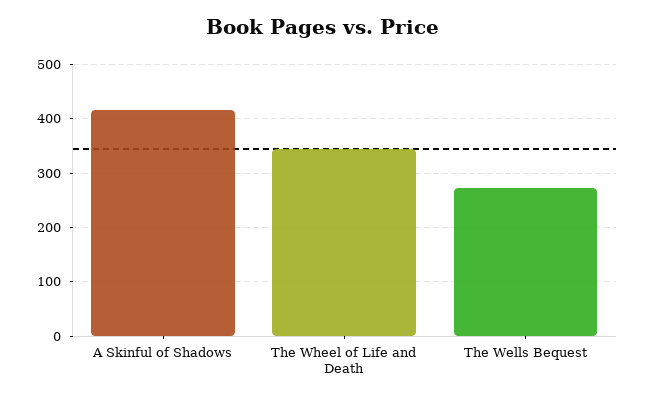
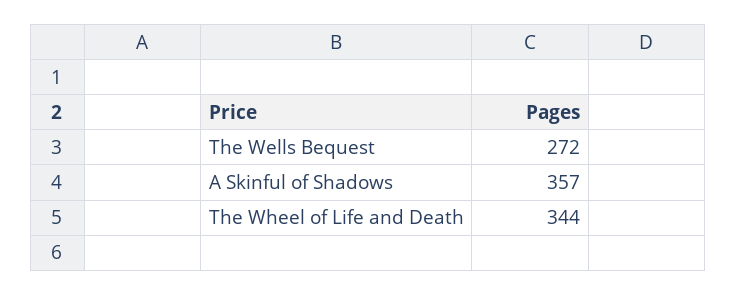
  {
-   "A Skinful of Shadows": 420,
+   "A Skinful of Shadows": 357,
    "The Wheel of Life and Death": 344,
    "The Wells Bequest": 272
  }

